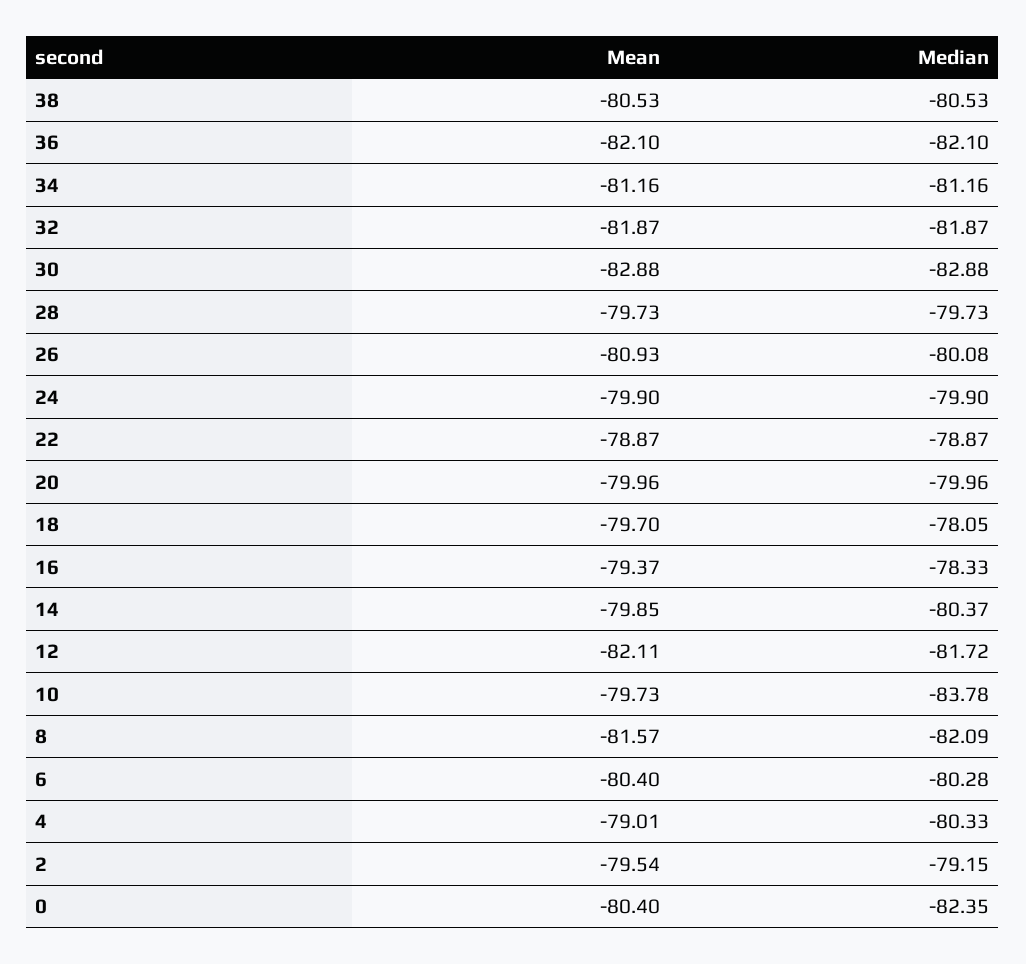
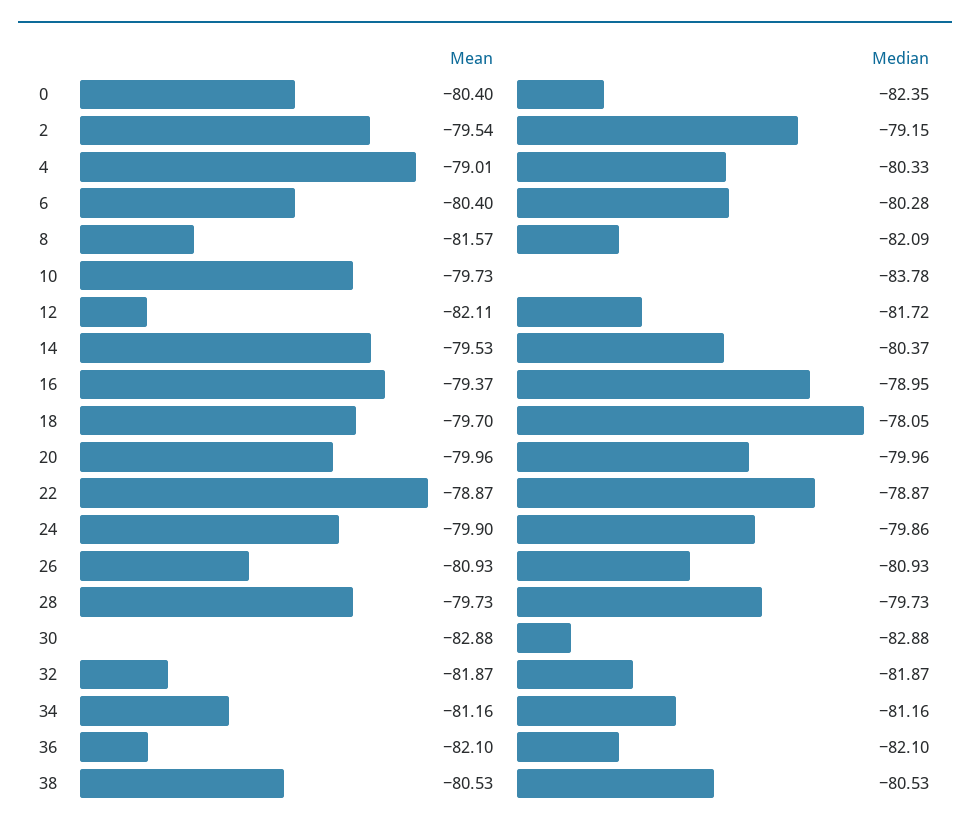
  {
    "Mean": {
      "38": -80.53,
      "36": -82.1,
      "34": -81.16,
      "32": -81.87,
      "30": -82.88,
      "28": -79.73,
      "26": -80.93,
      "24": -79.9,
      "22": -78.87,
      "20": -79.96,
      "18": -79.7,
      "16": -79.37,
-     "14": -79.85,
+     "14": -79.53,
      "12": -82.11,
      "10": -79.73,
      "8": -81.57,
      "6": -80.4,
      "4": -79.01,
      "2": -79.54,
      "0": -80.4
    },
    "Median": {
      "38": -80.53,
      "36": -82.1,
      "34": -81.16,
      "32": -81.87,
      "30": -82.88,
      "28": -79.73,
-     "26": -80.08,
+     "26": -80.93,
-     "24": -79.9,
+     "24": -79.86,
      "22": -78.87,
      "20": -79.96,
      "18": -78.05,
-     "16": -78.33,
+     "16": -78.95,
      "14": -80.37,
      "12": -81.72,
      "10": -83.78,
      "8": -82.09,
      "6": -80.28,
      "4": -80.33,
      "2": -79.15,
      "0": -82.35
    }
  }

